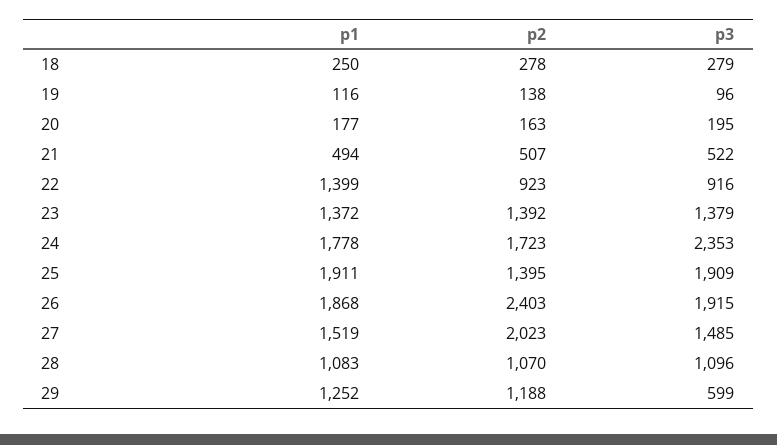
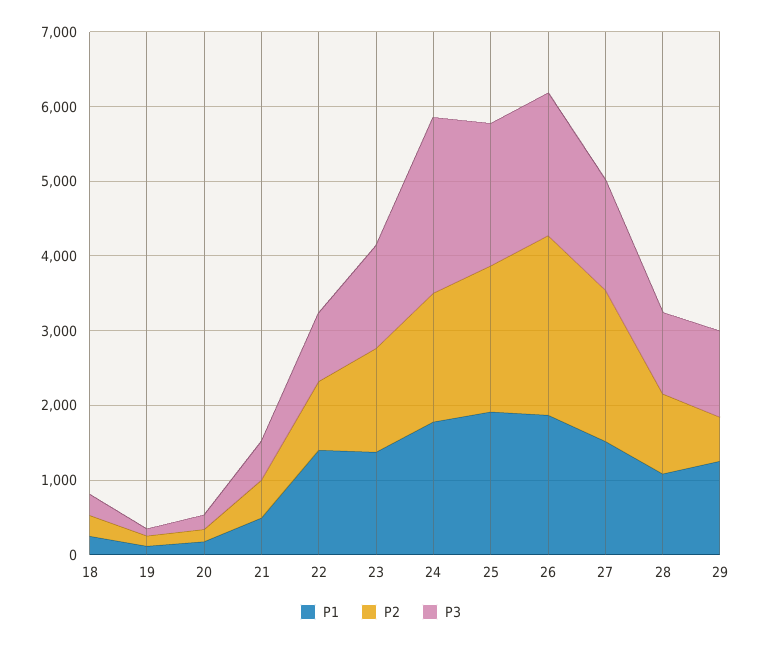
  {
    "p1": {
      "18": 250,
      "19": 116,
      "20": 177,
      "21": 494,
      "22": 1399,
      "23": 1372,
      "24": 1778,
      "25": 1911,
      "26": 1868,
      "27": 1519,
      "28": 1083,
      "29": 1252
    },
    "p2": {
      "18": 278,
      "19": 138,
      "20": 163,
      "21": 507,
      "22": 923,
      "23": 1392,
      "24": 1723,
-     "25": 1395,
+     "25": 2000,
      "26": 2403,
      "27": 2023,
      "28": 1070,
-     "29": 1188
+     "29": 600
    },
    "p3": {
      "18": 279,
      "19": 96,
      "20": 195,
      "21": 522,
      "22": 916,
      "23": 1379,
      "24": 2353,
      "25": 1909,
      "26": 1915,
      "27": 1485,
      "28": 1096,
-     "29": 599
+     "29": 1200
    }
  }

